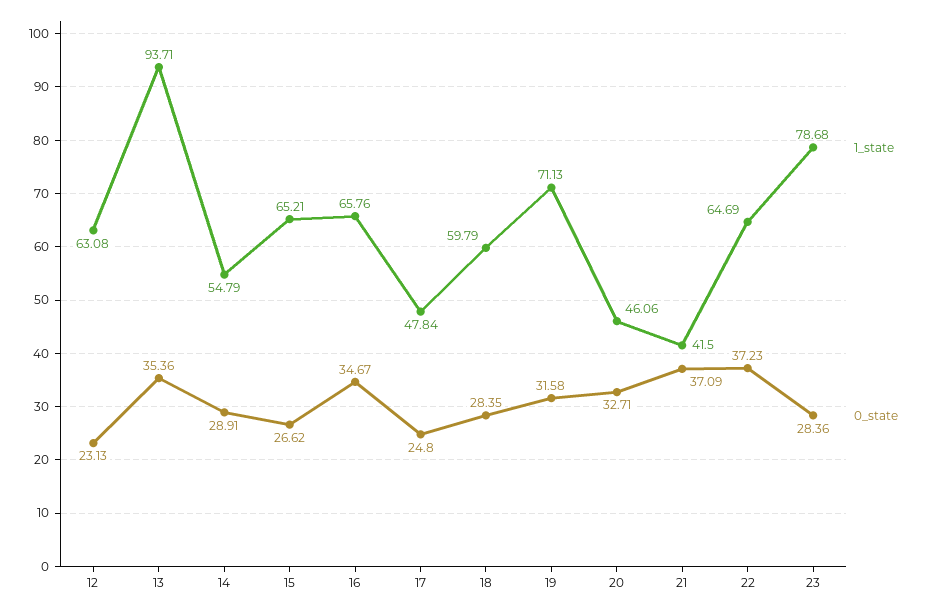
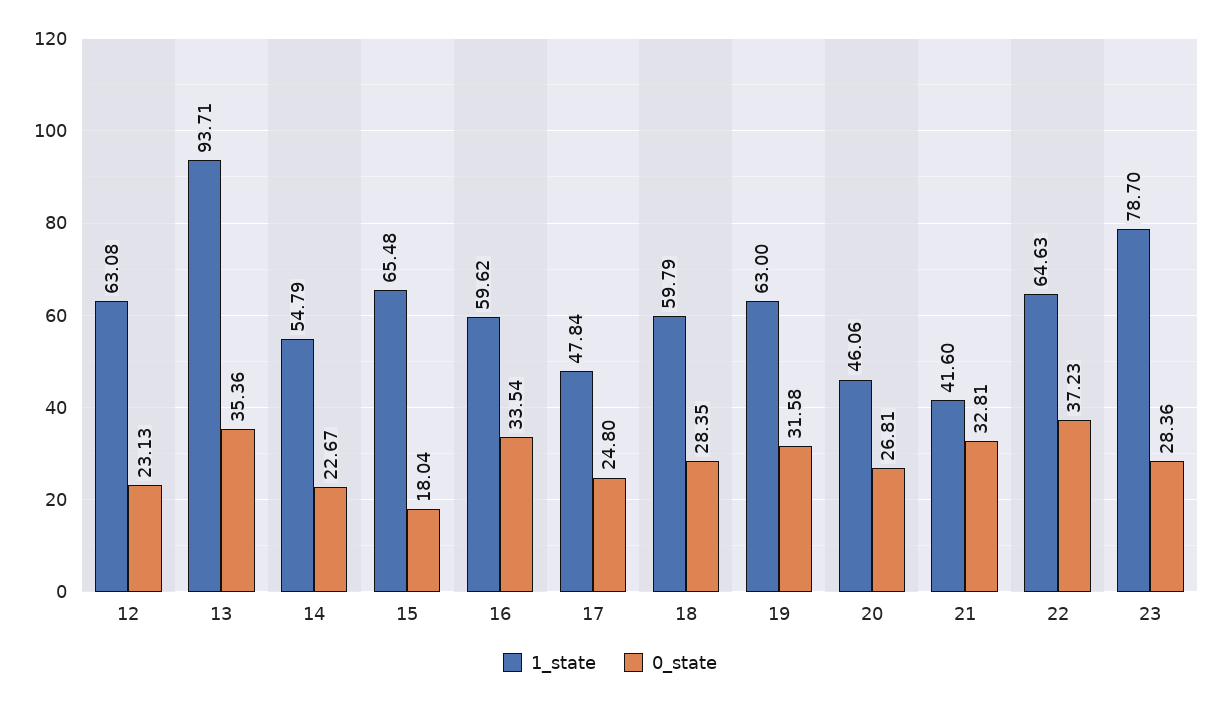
  {
    "1_state": {
      "12": 63.08,
      "13": 93.71,
      "14": 54.79,
-     "15": 65.21,
+     "15": 65.48,
-     "16": 65.76,
+     "16": 59.62,
      "17": 47.84,
      "18": 59.79,
-     "19": 71.13,
+     "19": 63,
      "20": 46.06,
-     "21": 41.5,
+     "21": 41.6,
-     "22": 64.69,
+     "22": 64.63,
-     "23": 78.68
+     "23": 78.7
    },
    "0_state": {
      "12": 23.13,
      "13": 35.36,
-     "14": 28.91,
+     "14": 22.67,
-     "15": 26.62,
+     "15": 18.04,
-     "16": 34.67,
+     "16": 33.54,
      "17": 24.8,
      "18": 28.35,
      "19": 31.58,
-     "20": 32.71,
+     "20": 26.81,
-     "21": 37.09,
+     "21": 32.81,
      "22": 37.23,
      "23": 28.36
    }
  }

